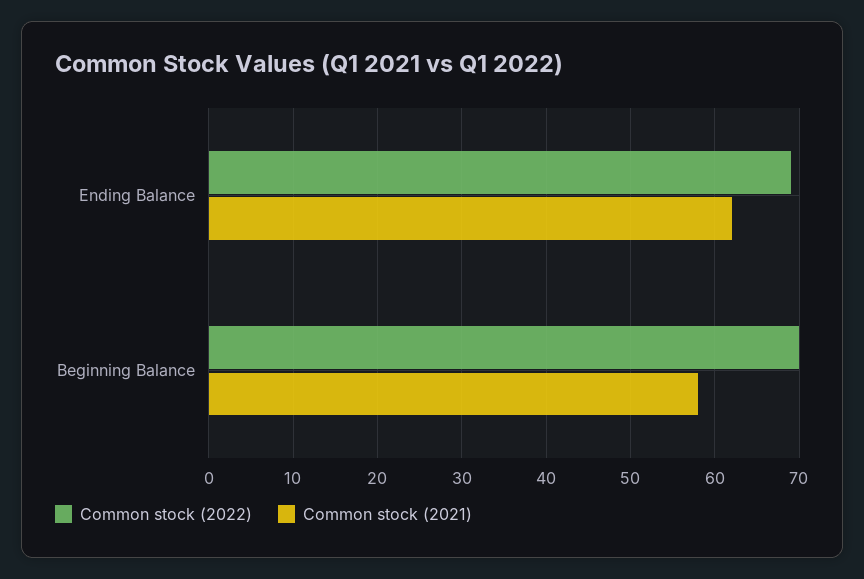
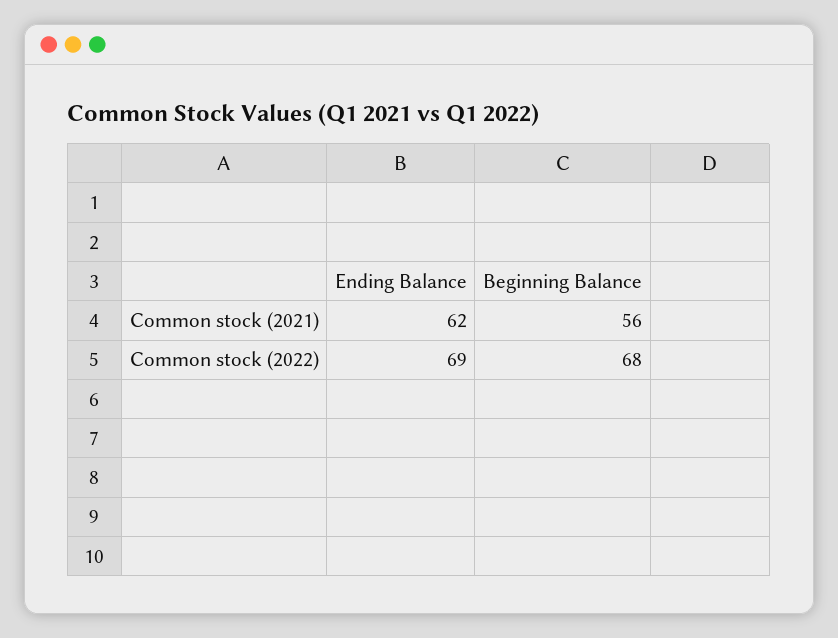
  {
    "Common stock (2022)": {
      "Ending Balance": 69,
-     "Beginning Balance": 70
+     "Beginning Balance": 68
    },
    "Common stock (2021)": {
      "Ending Balance": 62,
-     "Beginning Balance": 58
+     "Beginning Balance": 56
    }
  }

